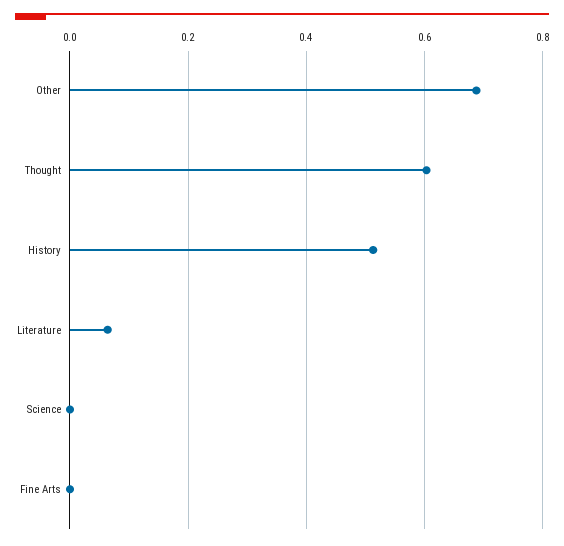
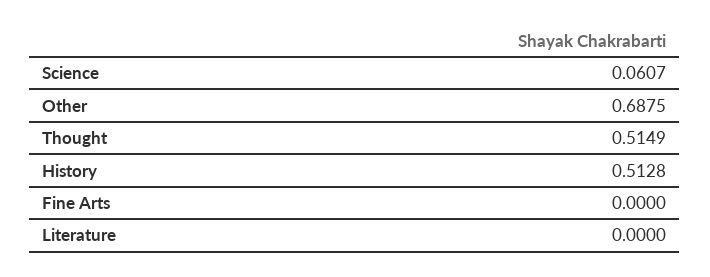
  {
    "Other": 0.6875,
-   "Thought": 0.6,
+   "Thought": 0.5149,
    "History": 0.5128,
-   "Literature": 0.06,
+   "Literature": 0,
-   "Science": 0,
+   "Science": 0.0607,
    "Fine Arts": 0
  }

